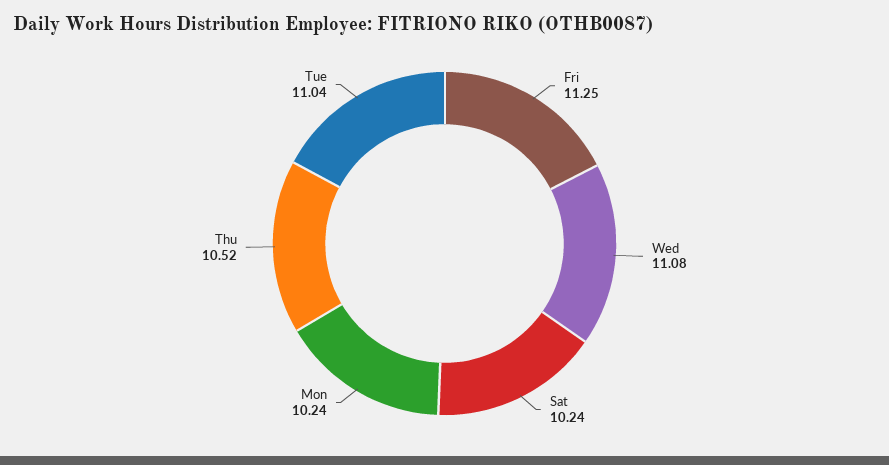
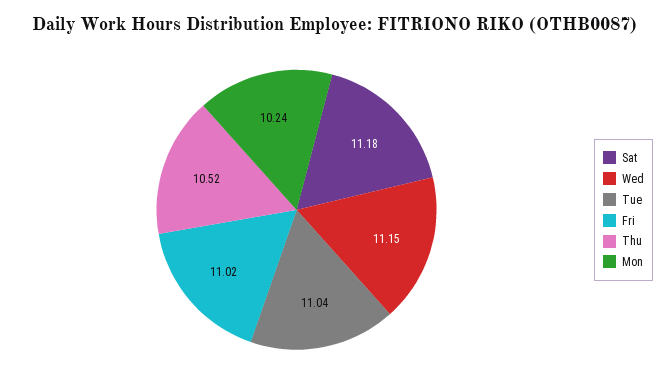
  {
-   "Fri": 11.25,
+   "Fri": 11.02,
-   "Wed": 11.08,
+   "Wed": 11.15,
-   "Sat": 10.24,
+   "Sat": 11.18,
    "Mon": 10.24,
    "Thu": 10.52,
    "Tue": 11.04
  }

